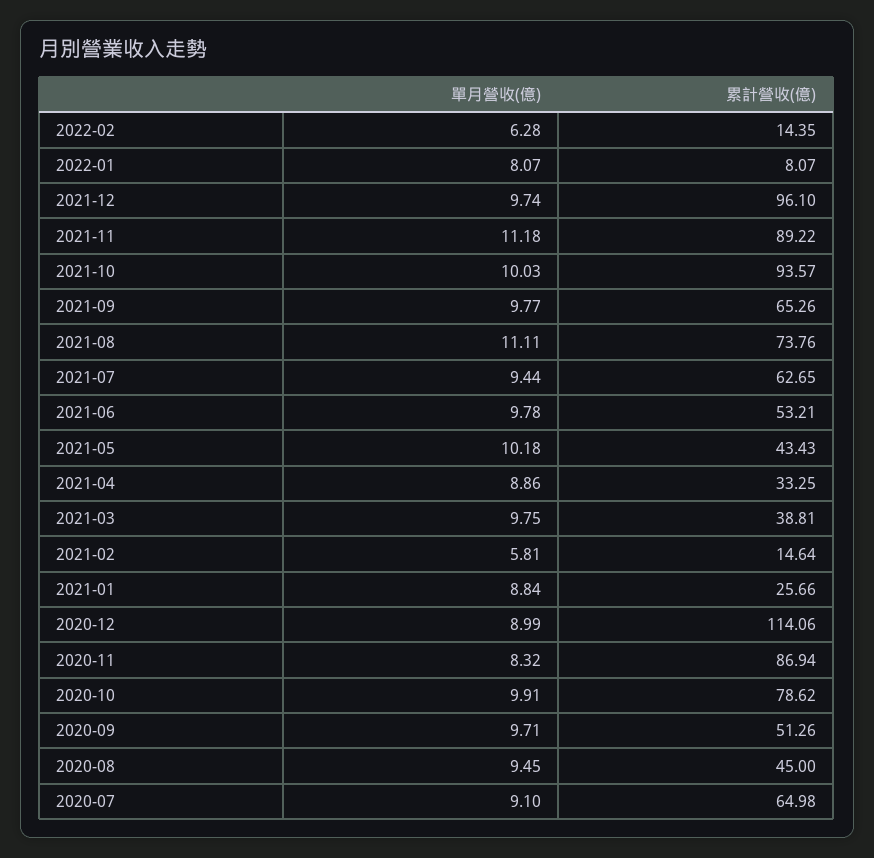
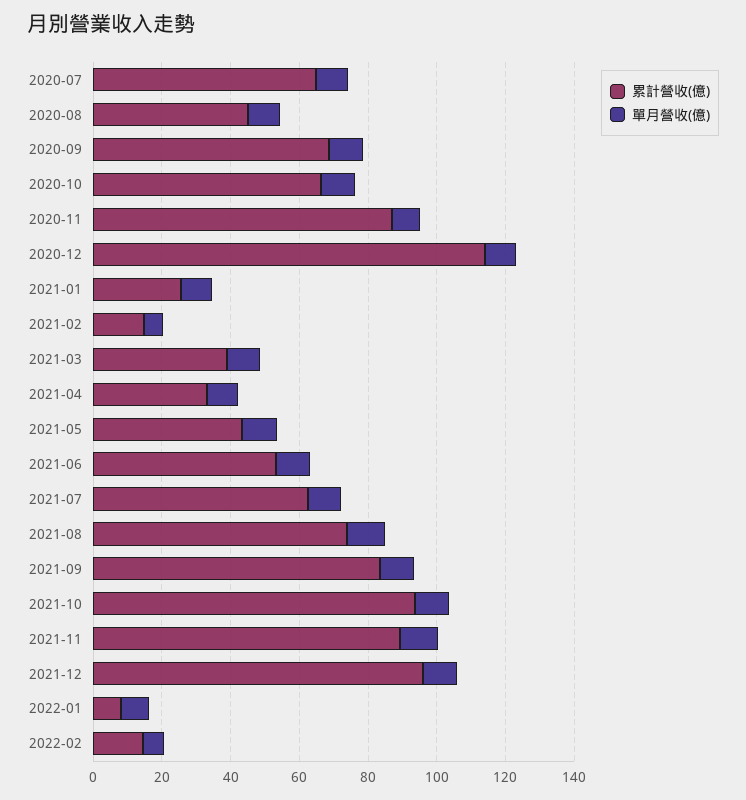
  {
    "單月營收(億)": {
      "2022-02": 6.28,
      "2022-01": 8.07,
      "2021-12": 9.74,
      "2021-11": 11.18,
      "2021-10": 10.03,
      "2021-09": 9.77,
      "2021-08": 11.11,
      "2021-07": 9.44,
      "2021-06": 9.78,
      "2021-05": 10.18,
      "2021-04": 8.86,
      "2021-03": 9.75,
      "2021-02": 5.81,
      "2021-01": 8.84,
      "2020-12": 8.99,
      "2020-11": 8.32,
      "2020-10": 9.91,
      "2020-09": 9.71,
      "2020-08": 9.45,
      "2020-07": 9.1
    },
    "累計營收(億)": {
      "2022-02": 14.35,
      "2022-01": 8.07,
      "2021-12": 96.1,
      "2021-11": 89.22,
      "2021-10": 93.57,
-     "2021-09": 65.26,
+     "2021-09": 85,
      "2021-08": 73.76,
      "2021-07": 62.65,
      "2021-06": 53.21,
      "2021-05": 43.43,
      "2021-04": 33.25,
      "2021-03": 38.81,
      "2021-02": 14.64,
      "2021-01": 25.66,
      "2020-12": 114.06,
      "2020-11": 86.94,
-     "2020-10": 78.62,
+     "2020-10": 65,
-     "2020-09": 51.26,
+     "2020-09": 70,
      "2020-08": 45,
      "2020-07": 64.98
    }
  }

